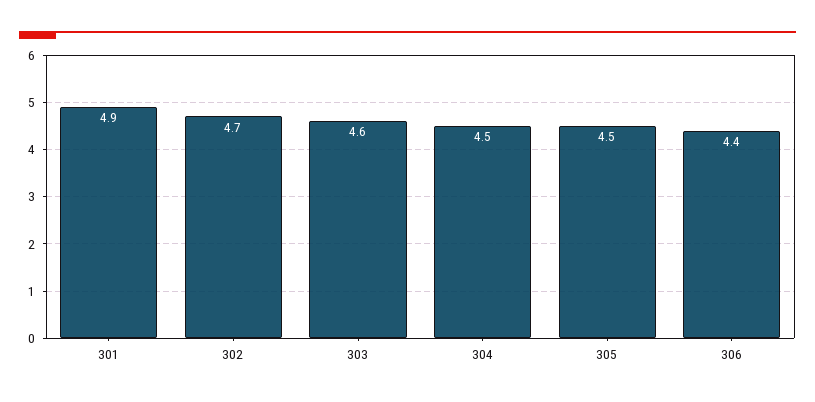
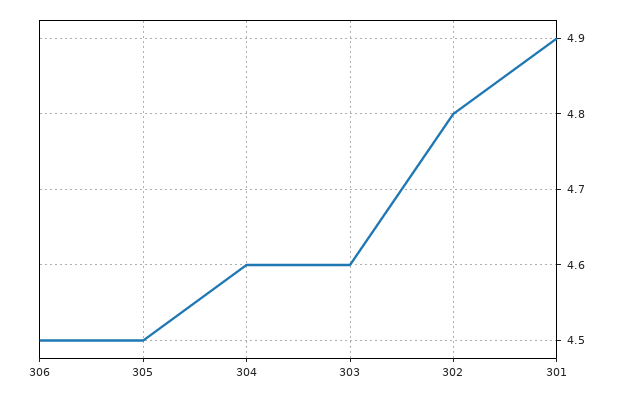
  {
    "301": 4.9,
-   "302": 4.7,
+   "302": 4.8,
    "303": 4.6,
-   "304": 4.5,
+   "304": 4.6,
    "305": 4.5,
-   "306": 4.4
+   "306": 4.5
  }

